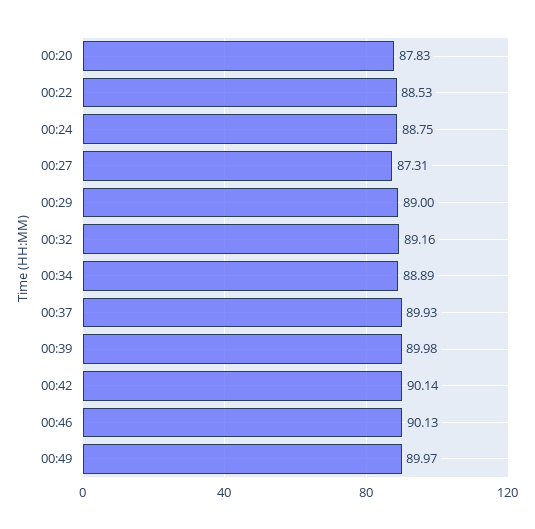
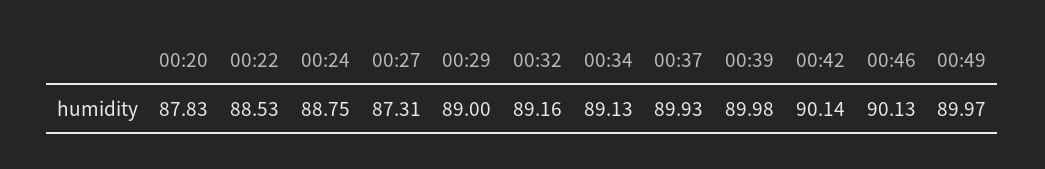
  {
    "00:20": 87.83,
    "00:22": 88.53,
    "00:24": 88.75,
    "00:27": 87.31,
    "00:29": 89,
    "00:32": 89.16,
-   "00:34": 88.89,
+   "00:34": 89.13,
    "00:37": 89.93,
    "00:39": 89.98,
    "00:42": 90.14,
    "00:46": 90.13,
    "00:49": 89.97
  }

